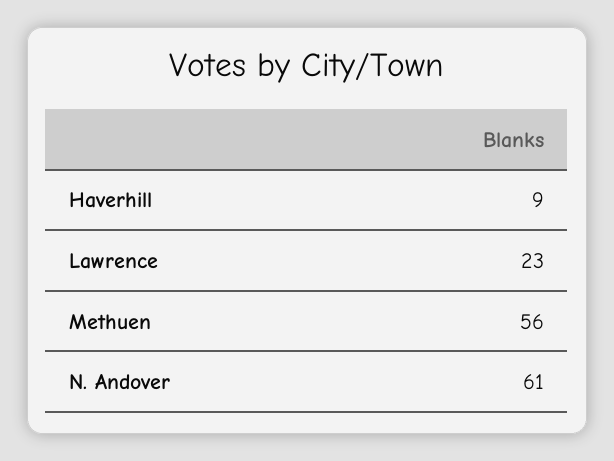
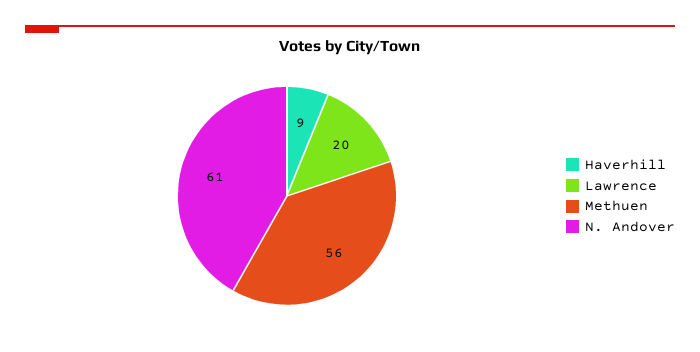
  {
    "Haverhill": 9,
-   "Lawrence": 23,
+   "Lawrence": 20,
    "Methuen": 56,
    "N. Andover": 61
  }

